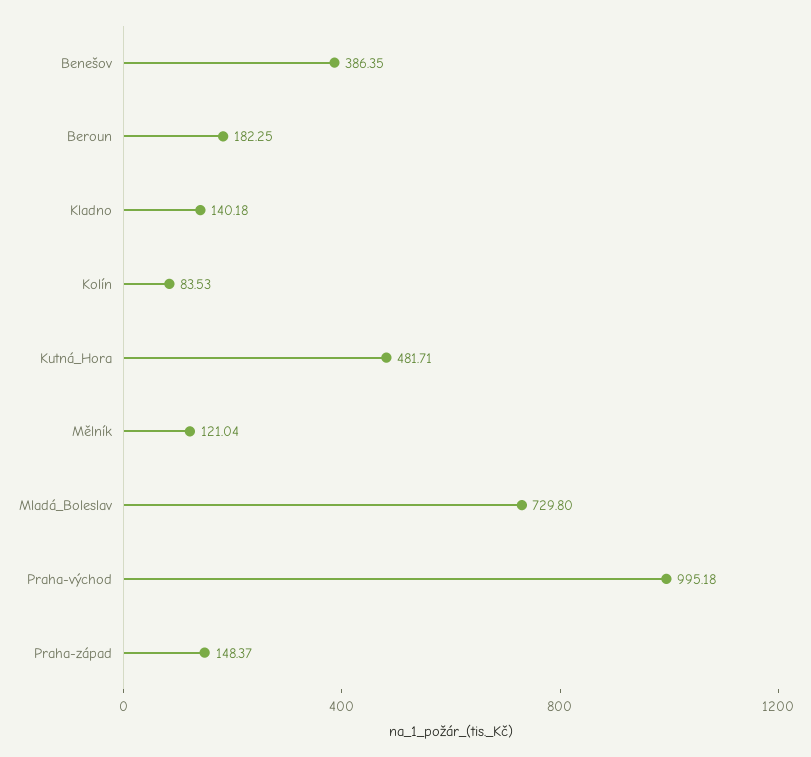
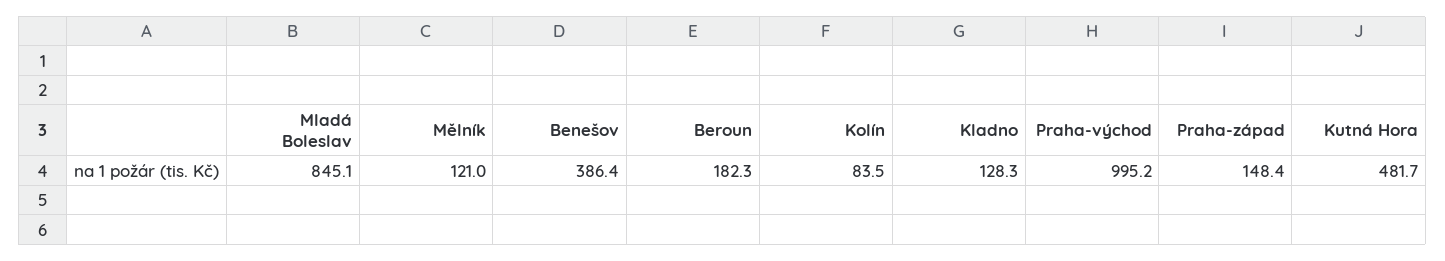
  {
    "Benešov": 386.35,
    "Beroun": 182.25,
-   "Kladno": 140.18,
+   "Kladno": 128.3,
    "Kolín": 83.53,
    "Kutná_Hora": 481.71,
    "Mělník": 121.04,
-   "Mladá_Boleslav": 729.8,
+   "Mladá_Boleslav": 845.1,
    "Praha-východ": 995.18,
    "Praha-západ": 148.37
  }

